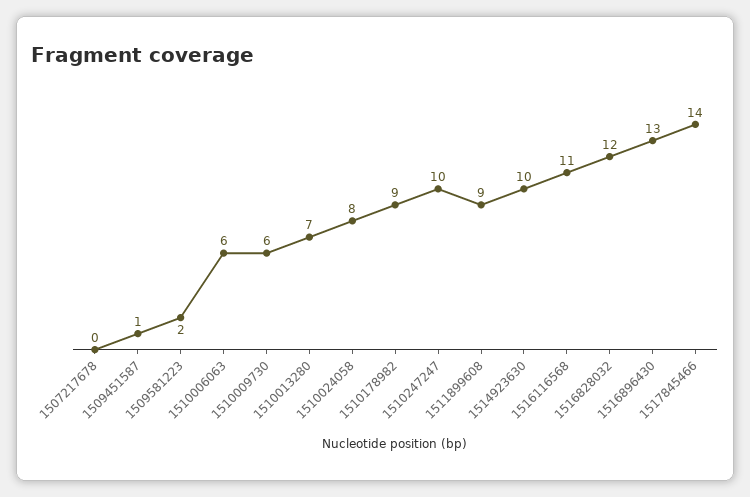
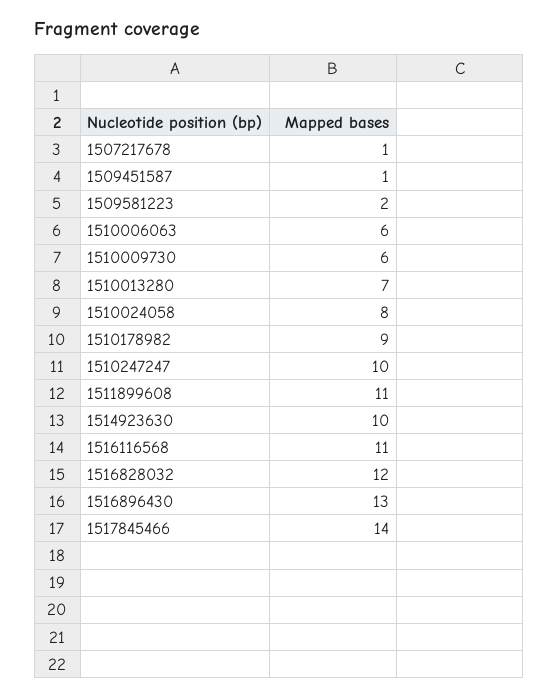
  {
-   "1507217678": 0,
+   "1507217678": 1,
    "1509451587": 1,
    "1509581223": 2,
    "1510006063": 6,
    "1510009730": 6,
    "1510013280": 7,
    "1510024058": 8,
    "1510178982": 9,
    "1510247247": 10,
-   "1511899608": 9,
+   "1511899608": 11,
    "1514923630": 10,
    "1516116568": 11,
    "1516828032": 12,
    "1516896430": 13,
    "1517845466": 14
  }

